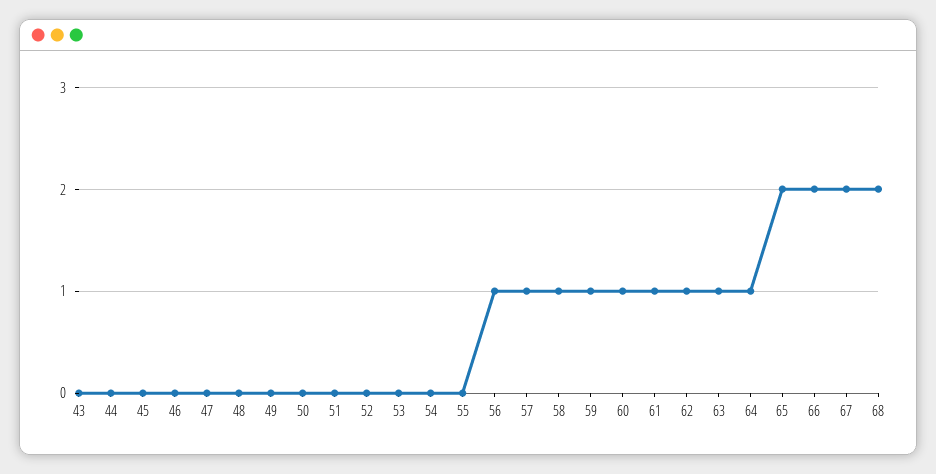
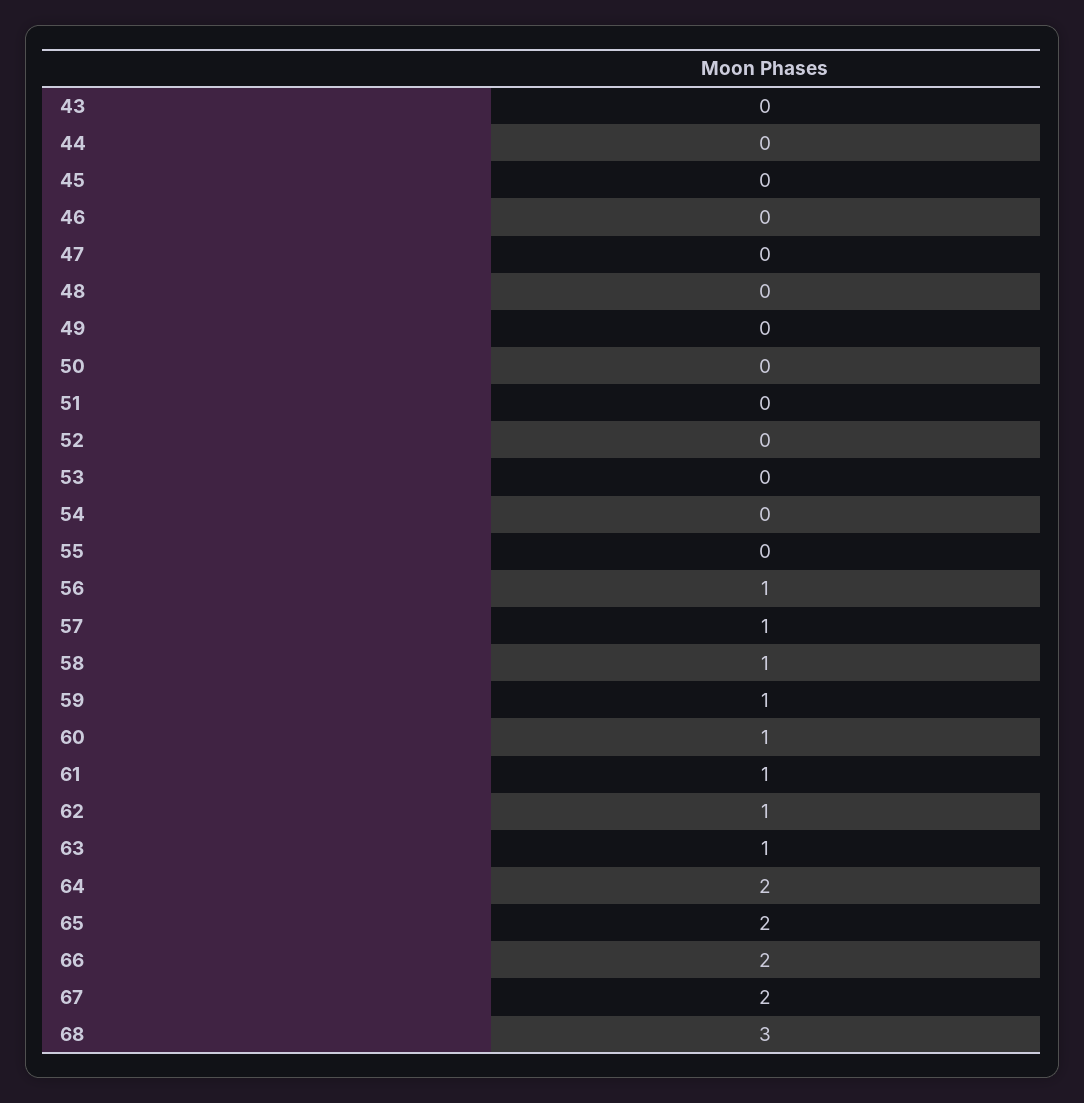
  {
    "43": 0,
    "44": 0,
    "45": 0,
    "46": 0,
    "47": 0,
    "48": 0,
    "49": 0,
    "50": 0,
    "51": 0,
    "52": 0,
    "53": 0,
    "54": 0,
    "55": 0,
    "56": 1,
    "57": 1,
    "58": 1,
    "59": 1,
    "60": 1,
    "61": 1,
    "62": 1,
    "63": 1,
-   "64": 1,
+   "64": 2,
    "65": 2,
    "66": 2,
    "67": 2,
-   "68": 2
+   "68": 3
  }

